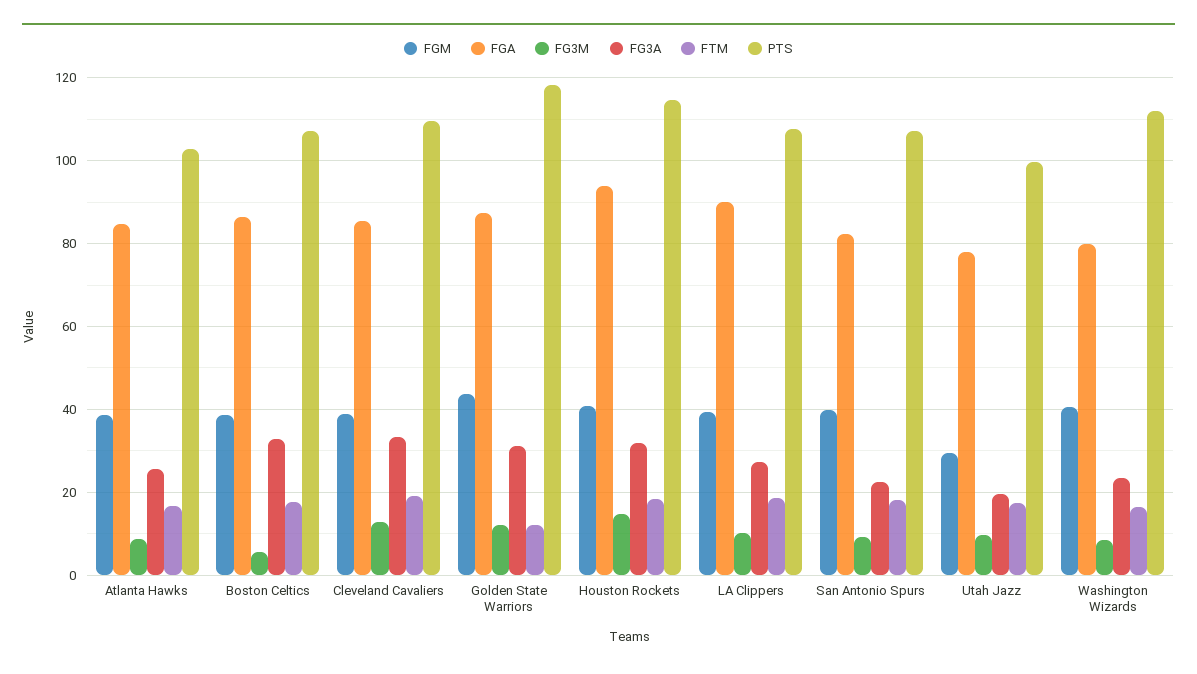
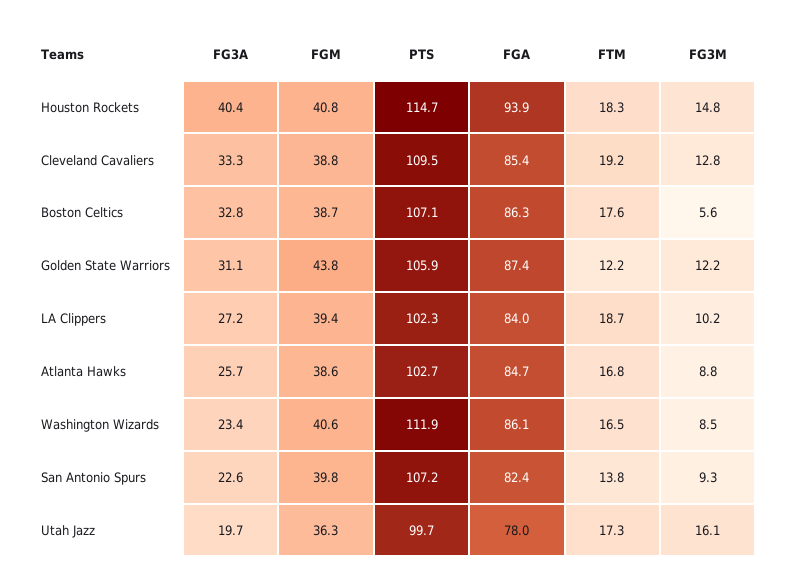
  {
    "FGM": {
      "Atlanta Hawks": 38.6,
      "Boston Celtics": 38.7,
      "Cleveland Cavaliers": 38.8,
      "Golden State Warriors": 43.8,
      "Houston Rockets": 40.8,
      "LA Clippers": 39.4,
      "San Antonio Spurs": 39.8,
-     "Utah Jazz": 30,
+     "Utah Jazz": 36.3,
      "Washington Wizards": 40.6
    },
    "FGA": {
      "Atlanta Hawks": 84.7,
      "Boston Celtics": 86.3,
      "Cleveland Cavaliers": 85.4,
      "Golden State Warriors": 87.4,
      "Houston Rockets": 93.9,
-     "LA Clippers": 90,
+     "LA Clippers": 84,
      "San Antonio Spurs": 82.4,
      "Utah Jazz": 78,
-     "Washington Wizards": 80
+     "Washington Wizards": 86.1
    },
    "FG3M": {
      "Atlanta Hawks": 8.8,
      "Boston Celtics": 5.6,
      "Cleveland Cavaliers": 12.8,
      "Golden State Warriors": 12.2,
      "Houston Rockets": 14.8,
      "LA Clippers": 10.2,
      "San Antonio Spurs": 9.3,
-     "Utah Jazz": 10,
+     "Utah Jazz": 16.1,
      "Washington Wizards": 8.5
    },
    "FG3A": {
      "Atlanta Hawks": 25.7,
      "Boston Celtics": 32.8,
      "Cleveland Cavaliers": 33.3,
      "Golden State Warriors": 31.1,
-     "Houston Rockets": 32,
+     "Houston Rockets": 40.4,
      "LA Clippers": 27.2,
      "San Antonio Spurs": 22.6,
      "Utah Jazz": 19.7,
      "Washington Wizards": 23.4
    },
    "FTM": {
      "Atlanta Hawks": 16.8,
      "Boston Celtics": 17.6,
      "Cleveland Cavaliers": 19.2,
      "Golden State Warriors": 12.2,
      "Houston Rockets": 18.3,
      "LA Clippers": 18.7,
-     "San Antonio Spurs": 18,
+     "San Antonio Spurs": 13.8,
      "Utah Jazz": 17.3,
      "Washington Wizards": 16.5
    },
    "PTS": {
      "Atlanta Hawks": 102.7,
      "Boston Celtics": 107.1,
      "Cleveland Cavaliers": 109.5,
-     "Golden State Warriors": 118,
+     "Golden State Warriors": 105.9,
      "Houston Rockets": 114.7,
-     "LA Clippers": 108,
+     "LA Clippers": 102.3,
      "San Antonio Spurs": 107.2,
      "Utah Jazz": 99.7,
      "Washington Wizards": 111.9
    }
  }

